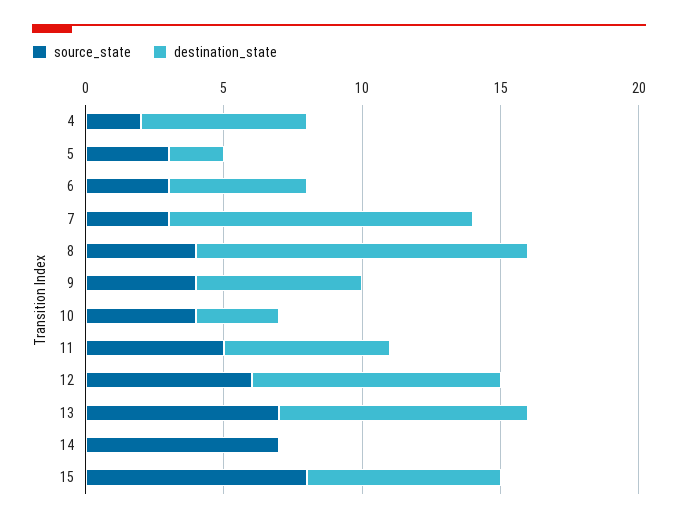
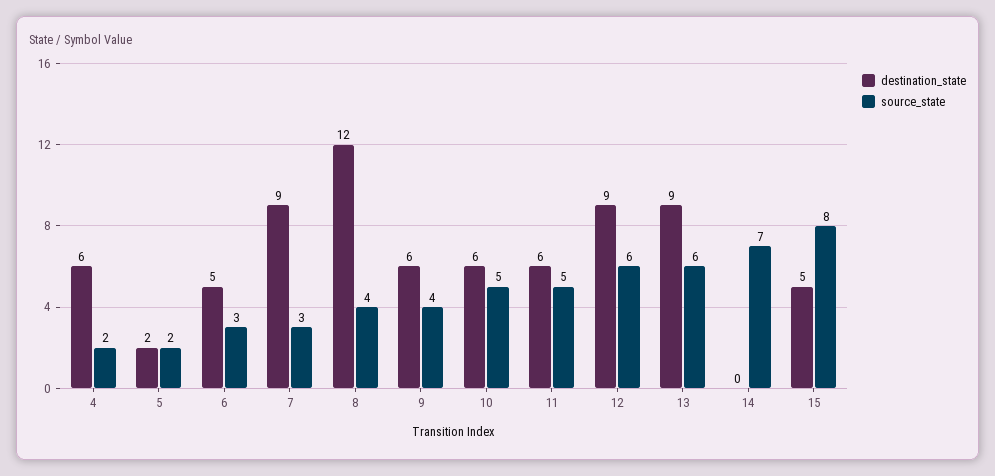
  {
    "source_state": {
      "4": 2,
-     "5": 3,
+     "5": 2,
      "6": 3,
      "7": 3,
      "8": 4,
      "9": 4,
-     "10": 4,
+     "10": 5,
      "11": 5,
      "12": 6,
-     "13": 7,
+     "13": 6,
      "14": 7,
      "15": 8
    },
    "destination_state": {
      "4": 6,
      "5": 2,
      "6": 5,
-     "7": 11,
+     "7": 9,
      "8": 12,
      "9": 6,
-     "10": 3,
+     "10": 6,
      "11": 6,
      "12": 9,
      "13": 9,
      "14": 0,
-     "15": 7
+     "15": 5
    }
  }

